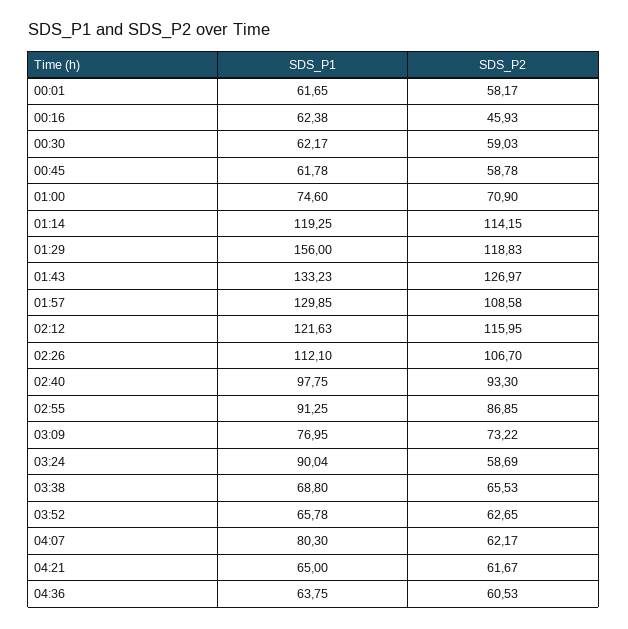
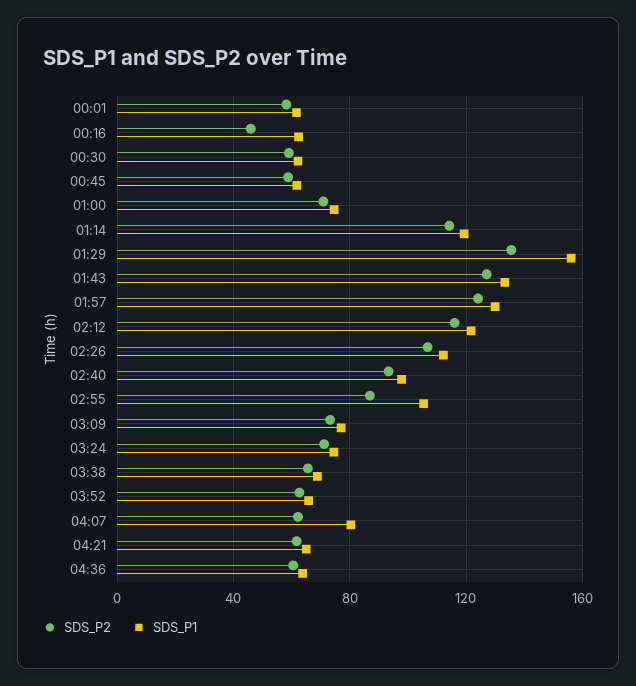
  {
    "SDS_P1": {
      "00:01": 61.65,
      "00:16": 62.38,
      "00:30": 62.17,
      "00:45": 61.78,
      "01:00": 74.6,
      "01:14": 119.25,
      "01:29": 156,
      "01:43": 133.23,
      "01:57": 129.85,
      "02:12": 121.63,
      "02:26": 112.1,
      "02:40": 97.75,
-     "02:55": 91.25,
+     "02:55": 105,
      "03:09": 76.95,
-     "03:24": 90.04,
+     "03:24": 75,
      "03:38": 68.8,
      "03:52": 65.78,
      "04:07": 80.3,
      "04:21": 65,
      "04:36": 63.75
    },
    "SDS_P2": {
      "00:01": 58.17,
      "00:16": 45.93,
      "00:30": 59.03,
      "00:45": 58.78,
      "01:00": 70.9,
      "01:14": 114.15,
-     "01:29": 118.83,
+     "01:29": 135,
      "01:43": 126.97,
-     "01:57": 108.58,
+     "01:57": 125,
      "02:12": 115.95,
      "02:26": 106.7,
      "02:40": 93.3,
      "02:55": 86.85,
      "03:09": 73.22,
-     "03:24": 58.69,
+     "03:24": 70,
      "03:38": 65.53,
      "03:52": 62.65,
      "04:07": 62.17,
      "04:21": 61.67,
      "04:36": 60.53
    }
  }

